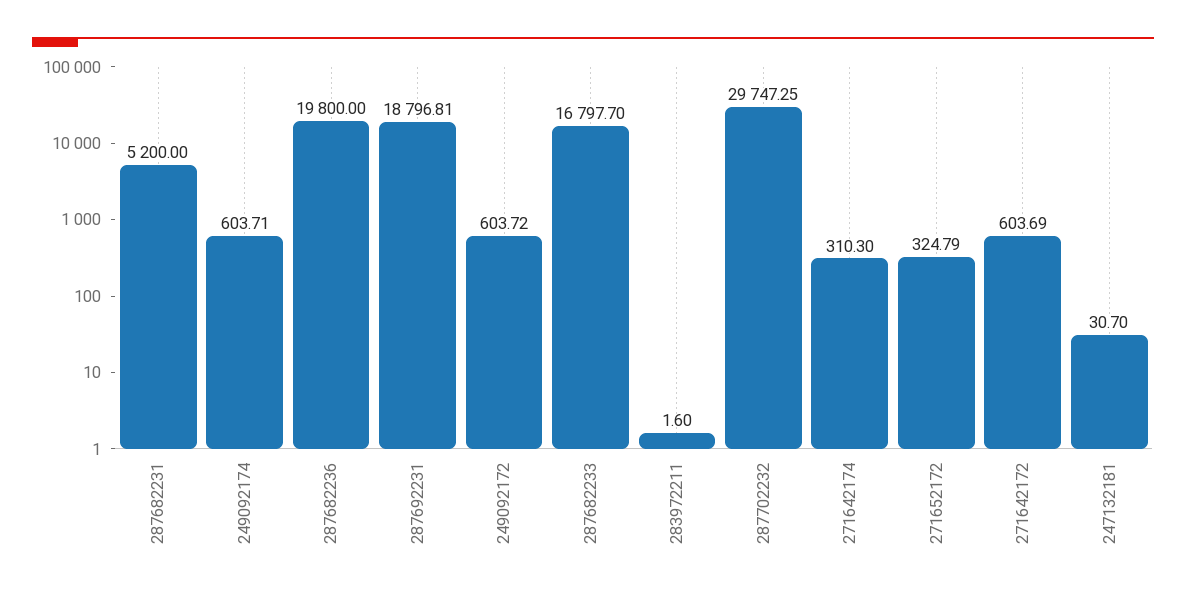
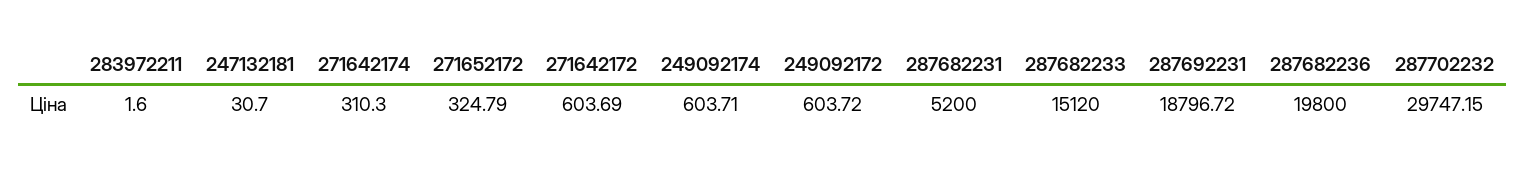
  {
    "287682231": 5200,
    "249092174": 603.71,
    "287682236": 19800,
-   "287692231": 18796.81,
+   "287692231": 18796.72,
    "249092172": 603.72,
-   "287682233": 16797.7,
+   "287682233": 15120,
    "283972211": 1.6,
-   "287702232": 29747.25,
+   "287702232": 29747.15,
    "271642174": 310.3,
    "271652172": 324.79,
    "271642172": 603.69,
    "247132181": 30.7
  }

